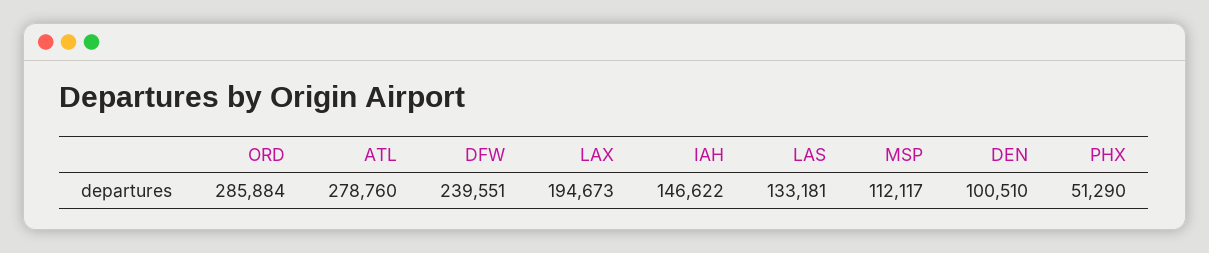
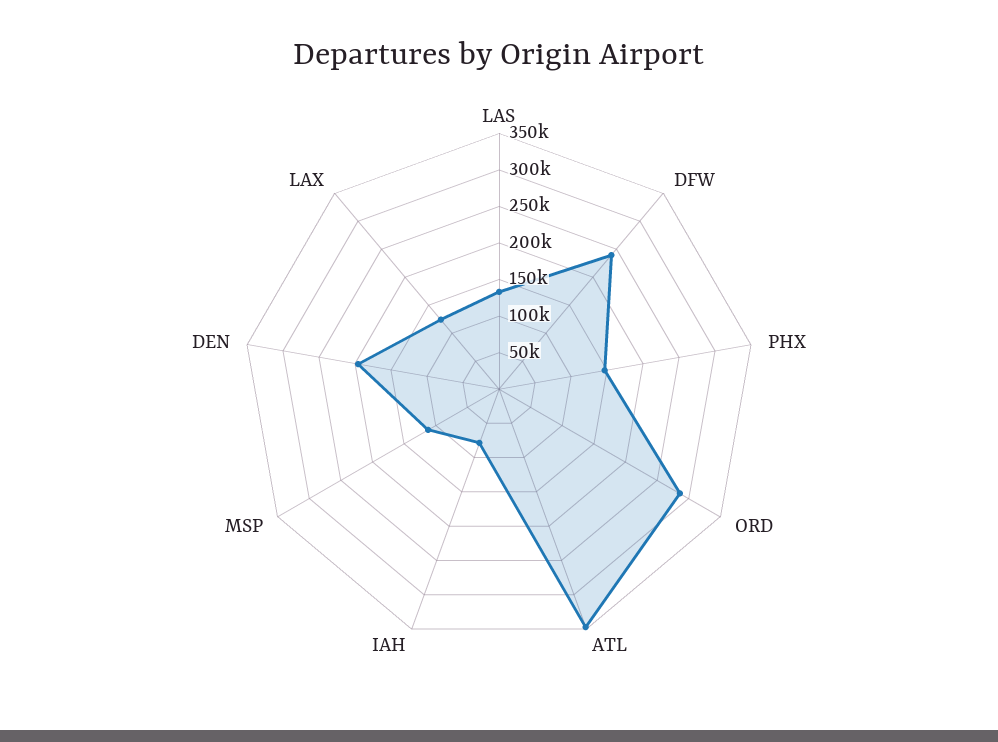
  {
    "ORD": 285884,
-   "ATL": 278760,
+   "ATL": 350000,
    "DFW": 239551,
-   "LAX": 194673,
+   "LAX": 125000,
-   "IAH": 146622,
+   "IAH": 75000,
    "LAS": 133181,
    "MSP": 112117,
-   "DEN": 100510,
+   "DEN": 200000,
-   "PHX": 51290
+   "PHX": 150000
  }

